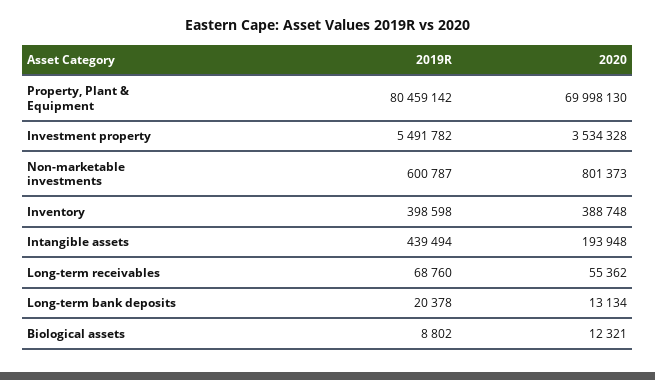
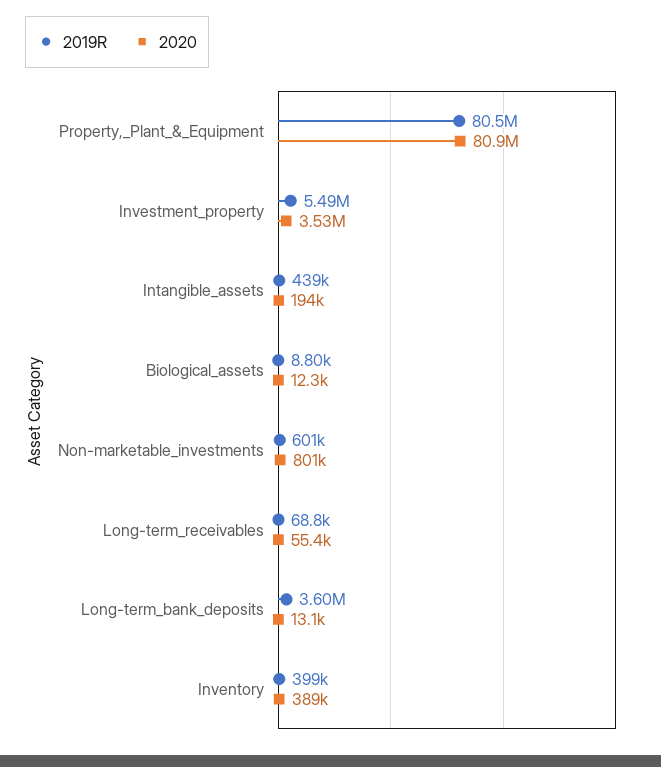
  {
    "2019R": {
      "Property, Plant & Equipment": 80459142,
      "Investment property": 5491782,
      "Non-marketable investments": 600787,
      "Inventory": 398598,
      "Intangible assets": 439494,
      "Long-term receivables": 68760,
-     "Long-term bank deposits": 20378,
+     "Long-term bank deposits": 3600000,
      "Biological assets": 8802
    },
    "2020": {
-     "Property, Plant & Equipment": 69998130,
+     "Property, Plant & Equipment": 80900000,
      "Investment property": 3534328,
      "Non-marketable investments": 801373,
      "Inventory": 388748,
      "Intangible assets": 193948,
      "Long-term receivables": 55362,
      "Long-term bank deposits": 13134,
      "Biological assets": 12321
    }
  }

